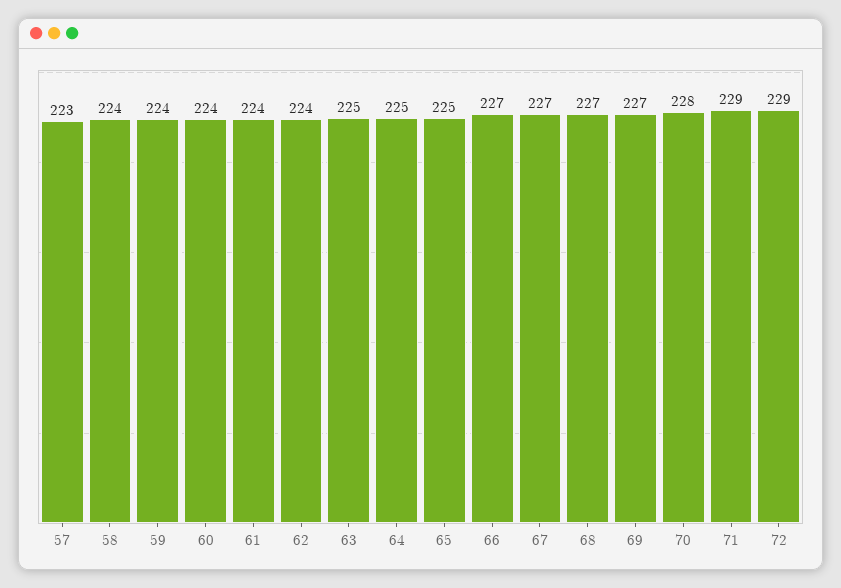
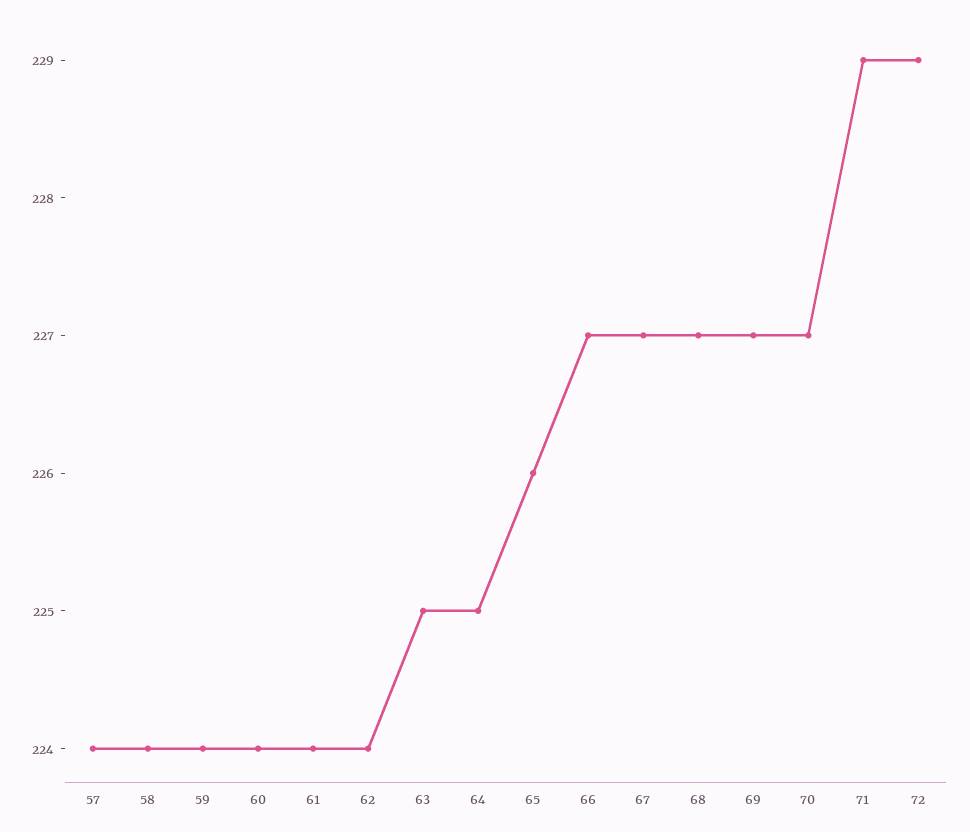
  {
-   "57": 223,
+   "57": 224,
    "58": 224,
    "59": 224,
    "60": 224,
    "61": 224,
    "62": 224,
    "63": 225,
    "64": 225,
-   "65": 225,
+   "65": 226,
    "66": 227,
    "67": 227,
    "68": 227,
    "69": 227,
-   "70": 228,
+   "70": 227,
    "71": 229,
    "72": 229
  }

